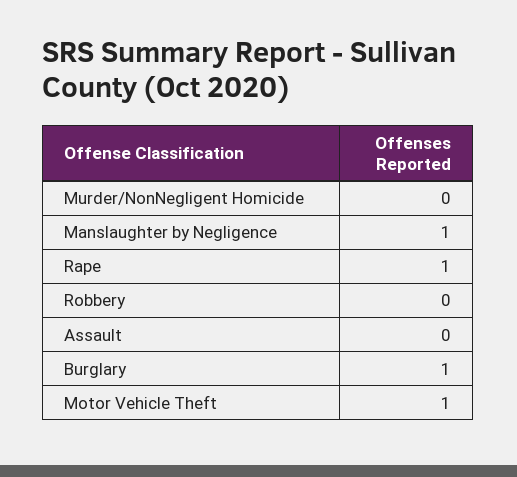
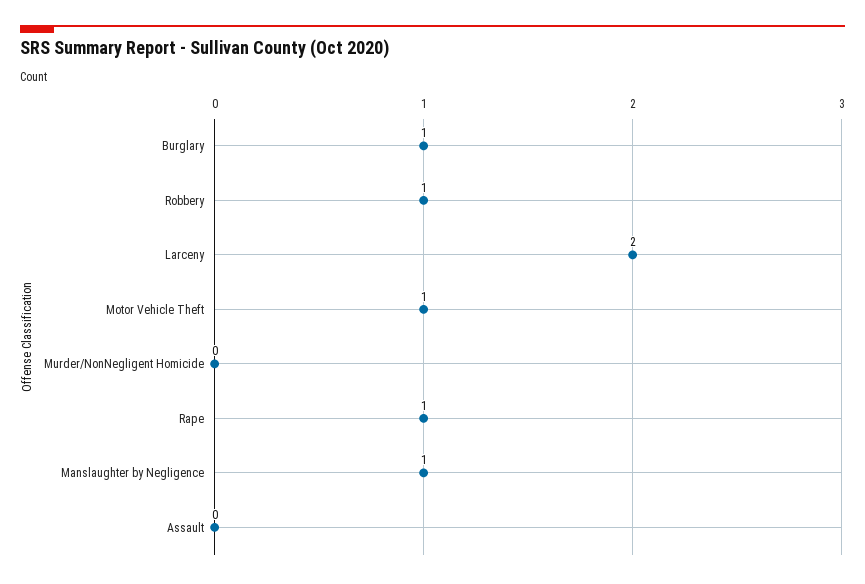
  {
    "Murder/NonNegligent Homicide": 0,
    "Manslaughter by Negligence": 1,
    "Rape": 1,
-   "Robbery": 0,
+   "Robbery": 1,
    "Assault": 0,
    "Burglary": 1,
-   "Motor Vehicle Theft": 1
+   "Motor Vehicle Theft": 1,
+   "Larceny": 2
  }

